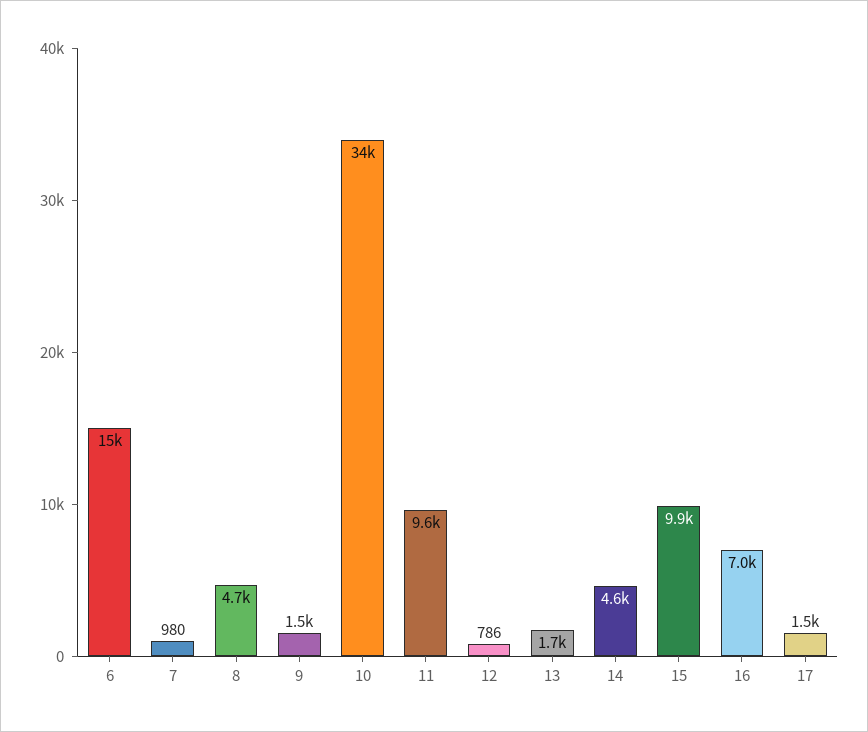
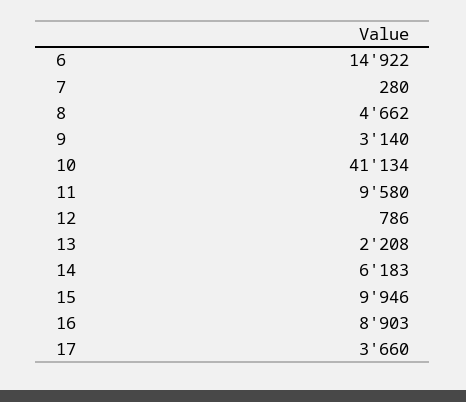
  {
    "6": 14922,
-   "7": 980,
+   "7": 280,
    "8": 4662,
-   "9": 1500,
+   "9": 3140,
-   "10": 34000,
+   "10": 41134,
    "11": 9580,
    "12": 786,
-   "13": 1700,
+   "13": 2208,
-   "14": 4600,
+   "14": 6183,
    "15": 9946,
-   "16": 7000,
+   "16": 8903,
-   "17": 1500
+   "17": 3660
  }

